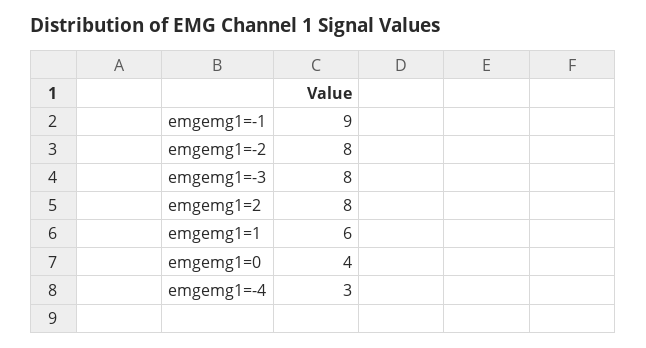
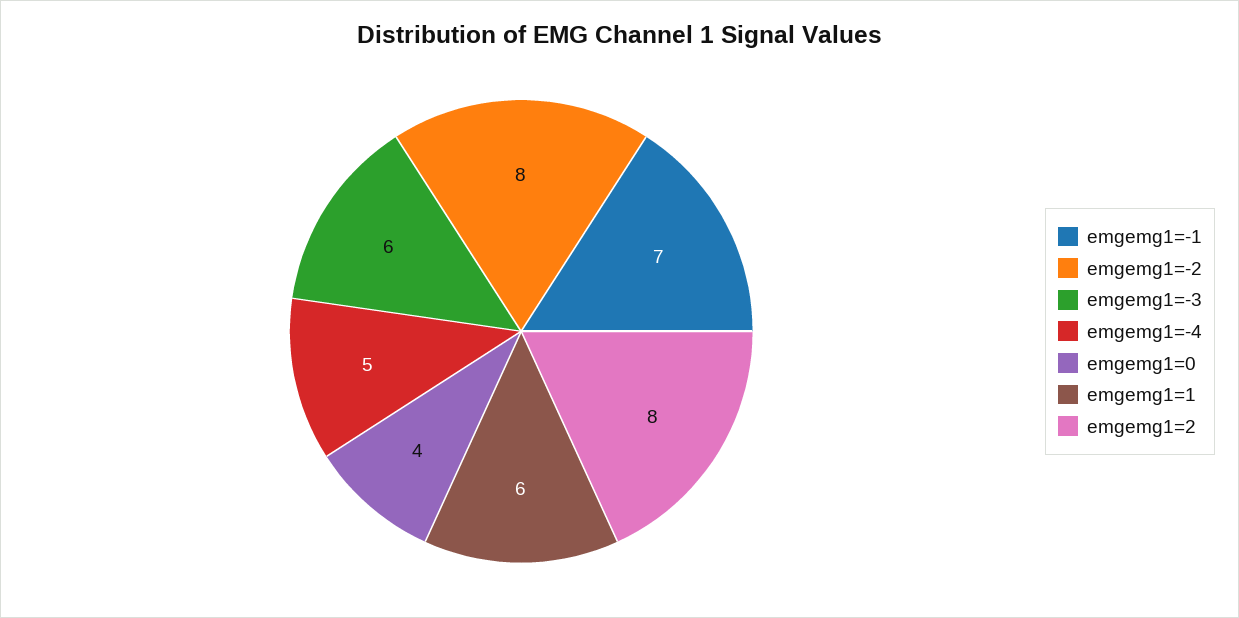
  {
-   "emgemg1=-1": 9,
+   "emgemg1=-1": 7,
    "emgemg1=-2": 8,
-   "emgemg1=-3": 8,
+   "emgemg1=-3": 6,
    "emgemg1=2": 8,
    "emgemg1=1": 6,
    "emgemg1=0": 4,
-   "emgemg1=-4": 3
+   "emgemg1=-4": 5
  }

